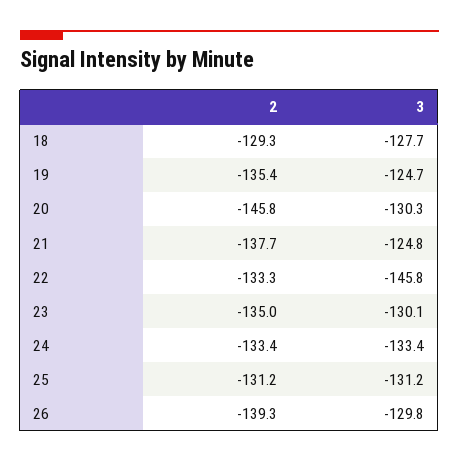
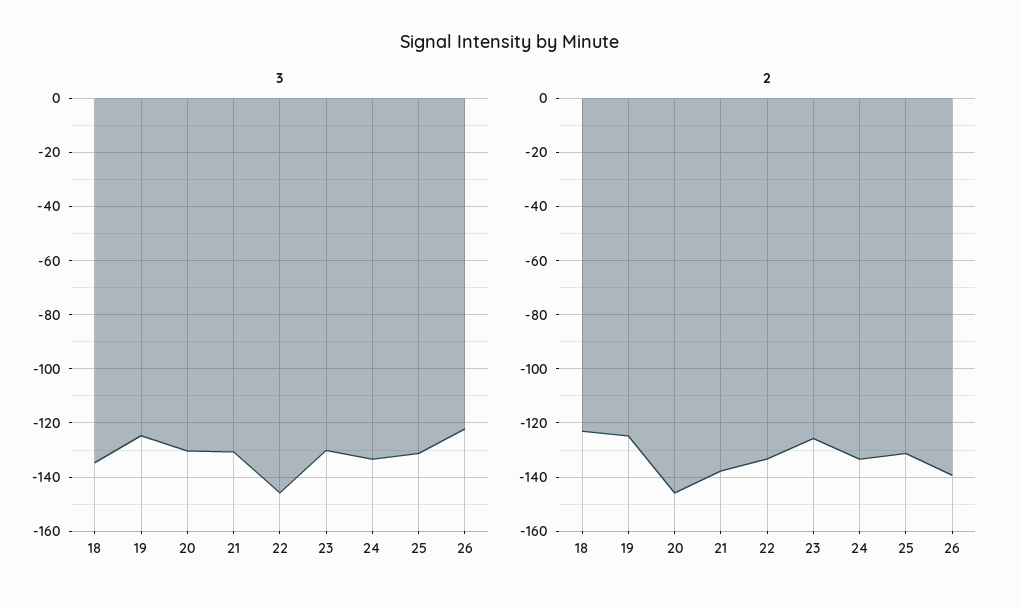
  {
    "2": {
-     "18": -129.3,
+     "18": -122.5,
-     "19": -135.4,
+     "19": -125,
      "20": -145.8,
      "21": -137.7,
      "22": -133.3,
-     "23": -135,
+     "23": -125,
      "24": -133.4,
      "25": -131.2,
      "26": -139.3
    },
    "3": {
-     "18": -127.7,
+     "18": -135,
      "19": -124.7,
      "20": -130.3,
-     "21": -124.8,
+     "21": -130,
      "22": -145.8,
      "23": -130.1,
      "24": -133.4,
      "25": -131.2,
-     "26": -129.8
+     "26": -122.5
    }
  }

